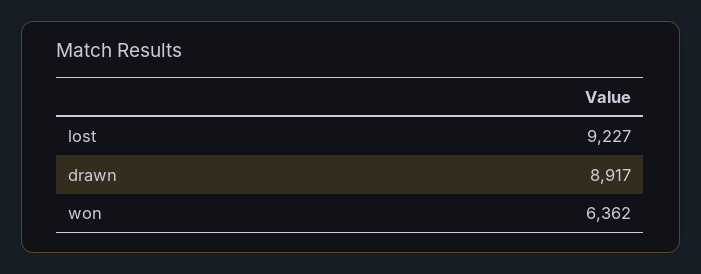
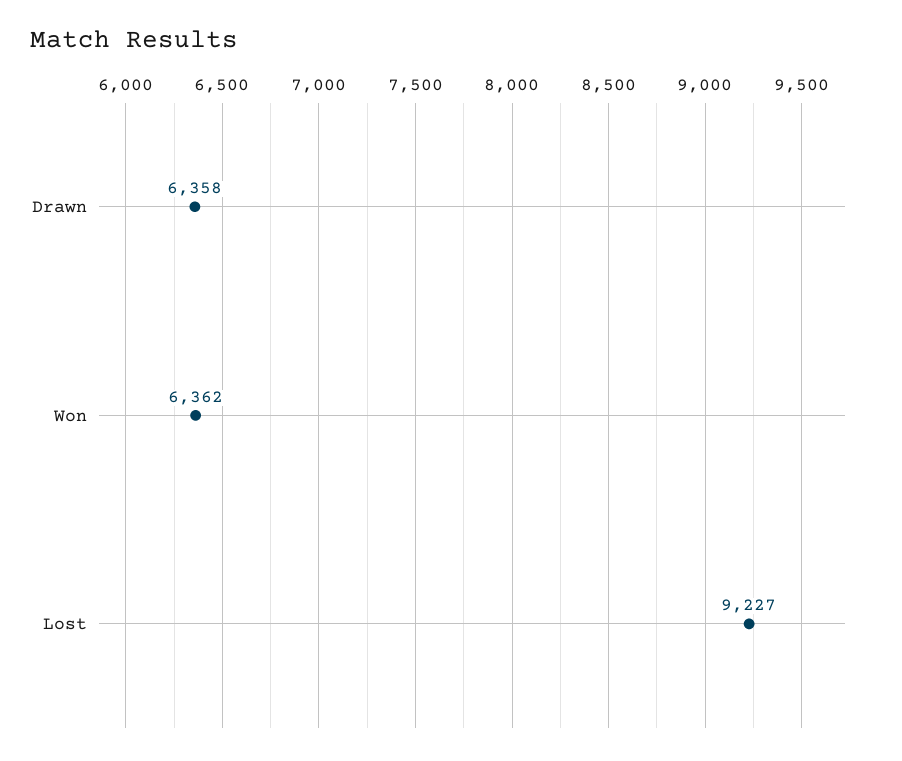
  {
    "lost": 9227,
-   "drawn": 8917,
+   "drawn": 6358,
    "won": 6362
  }

